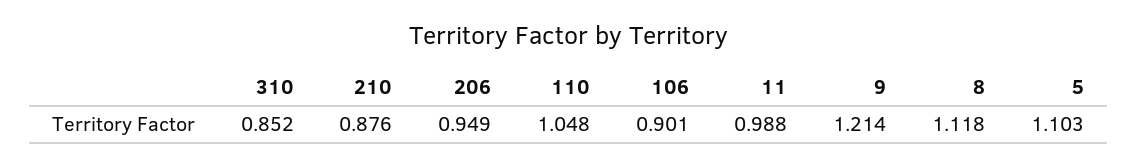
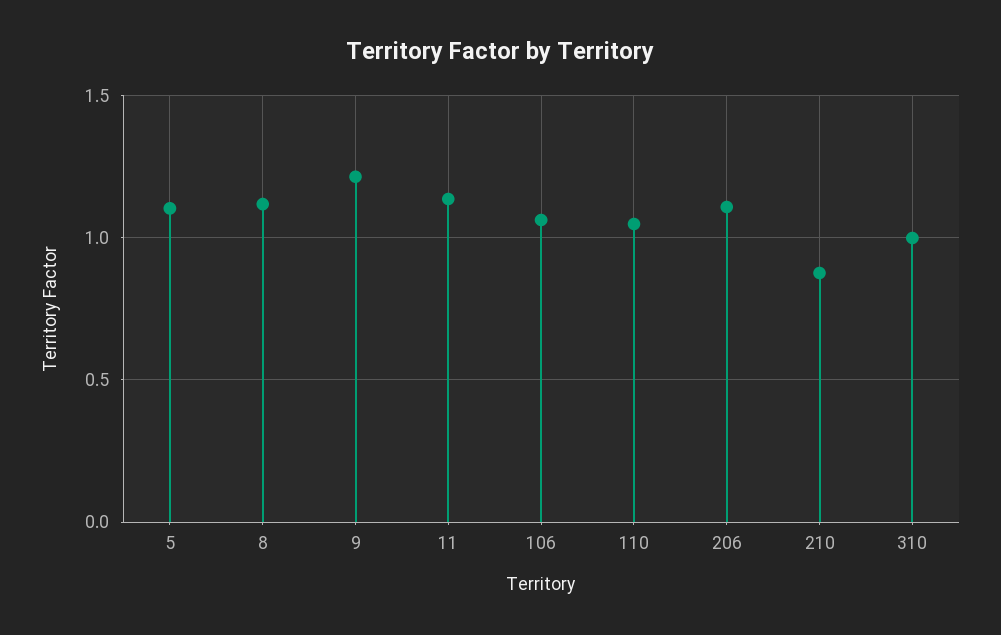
  {
-   "310": 0.852,
+   "310": 1,
    "210": 0.876,
-   "206": 0.949,
+   "206": 1.1,
    "110": 1.048,
-   "106": 0.901,
+   "106": 1.05,
-   "11": 0.988,
+   "11": 1.15,
    "9": 1.214,
    "8": 1.118,
    "5": 1.103
  }

